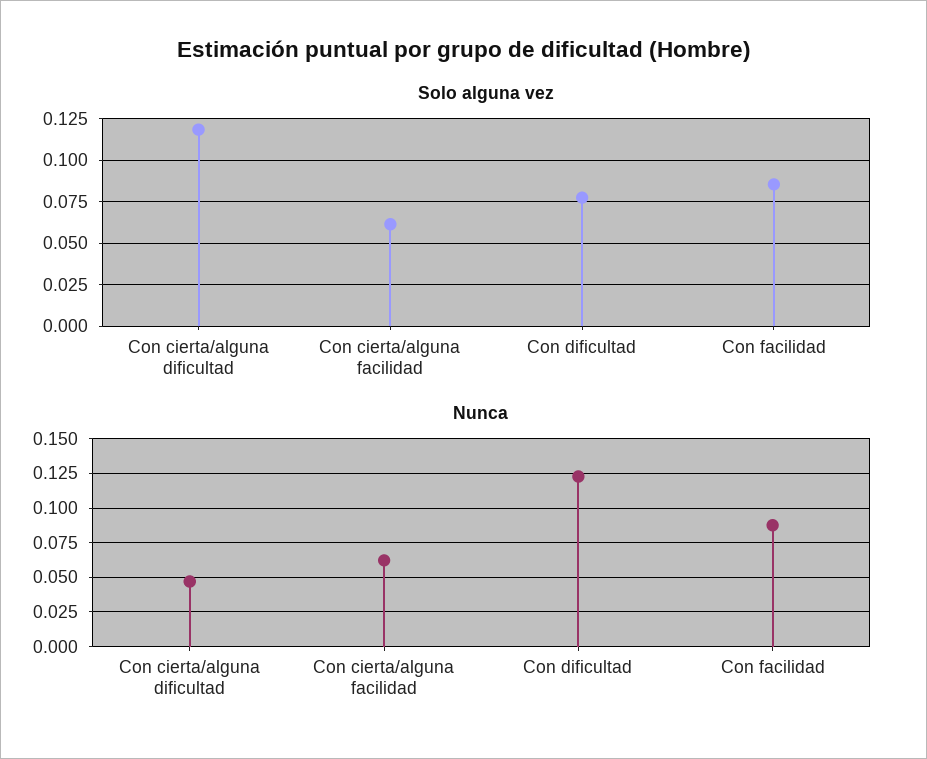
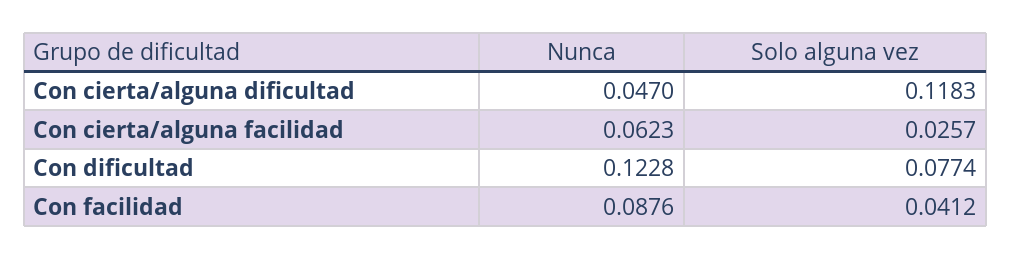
  {
    "Solo alguna vez": {
      "Con cierta/alguna dificultad": 0.1183,
-     "Con cierta/alguna facilidad": 0.06,
+     "Con cierta/alguna facilidad": 0.0257,
      "Con dificultad": 0.0774,
-     "Con facilidad": 0.085
+     "Con facilidad": 0.0412
    },
    "Nunca": {
      "Con cierta/alguna dificultad": 0.047,
      "Con cierta/alguna facilidad": 0.0623,
      "Con dificultad": 0.1228,
      "Con facilidad": 0.0876
    }
  }

